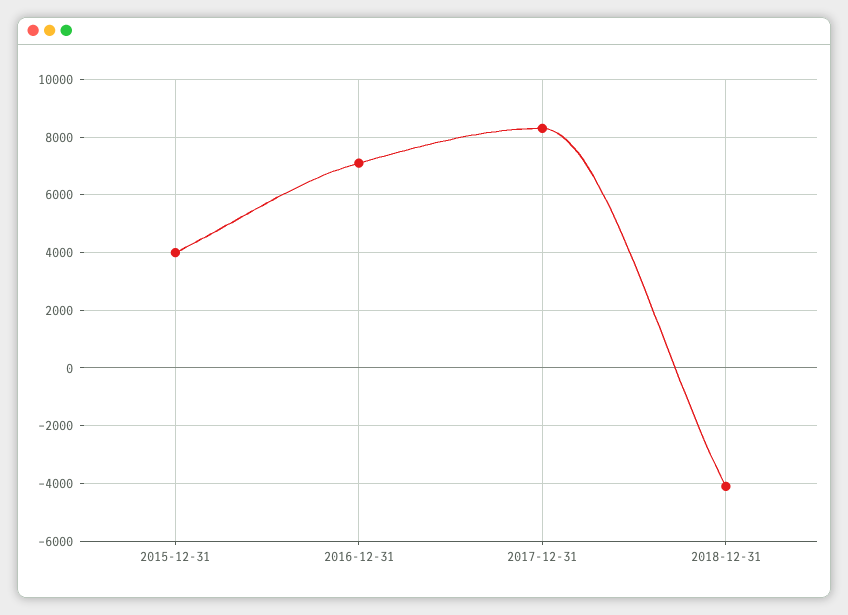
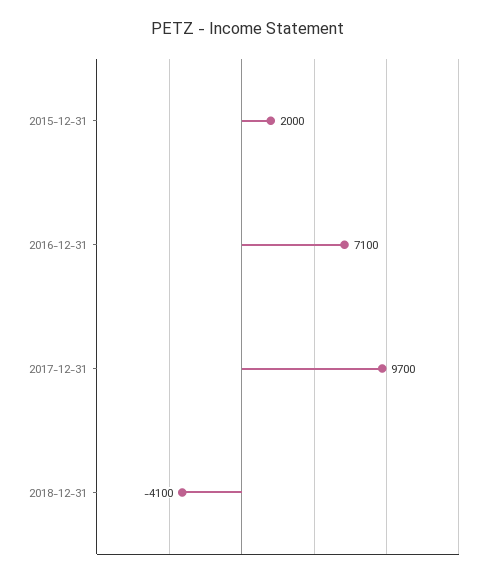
  {
-   "2015-12-31": 4000,
+   "2015-12-31": 2000,
    "2016-12-31": 7100,
-   "2017-12-31": 8250,
+   "2017-12-31": 9700,
    "2018-12-31": -4100
  }

